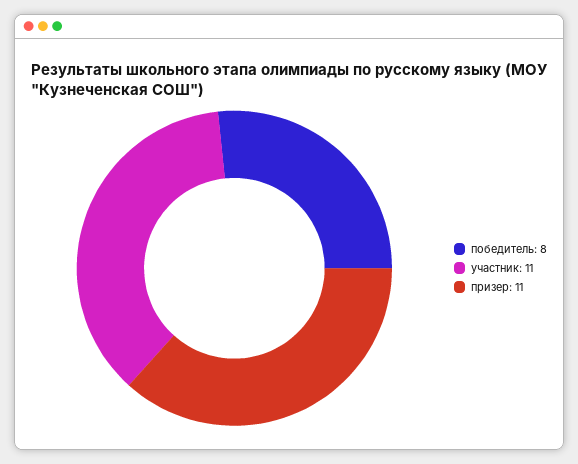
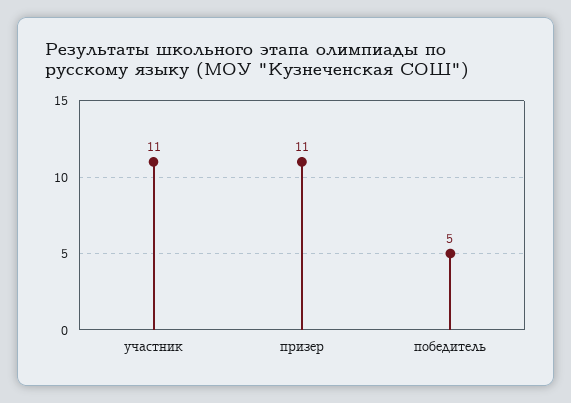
  {
-   "победитель": 8,
+   "победитель": 5,
    "участник": 11,
    "призер": 11
  }

